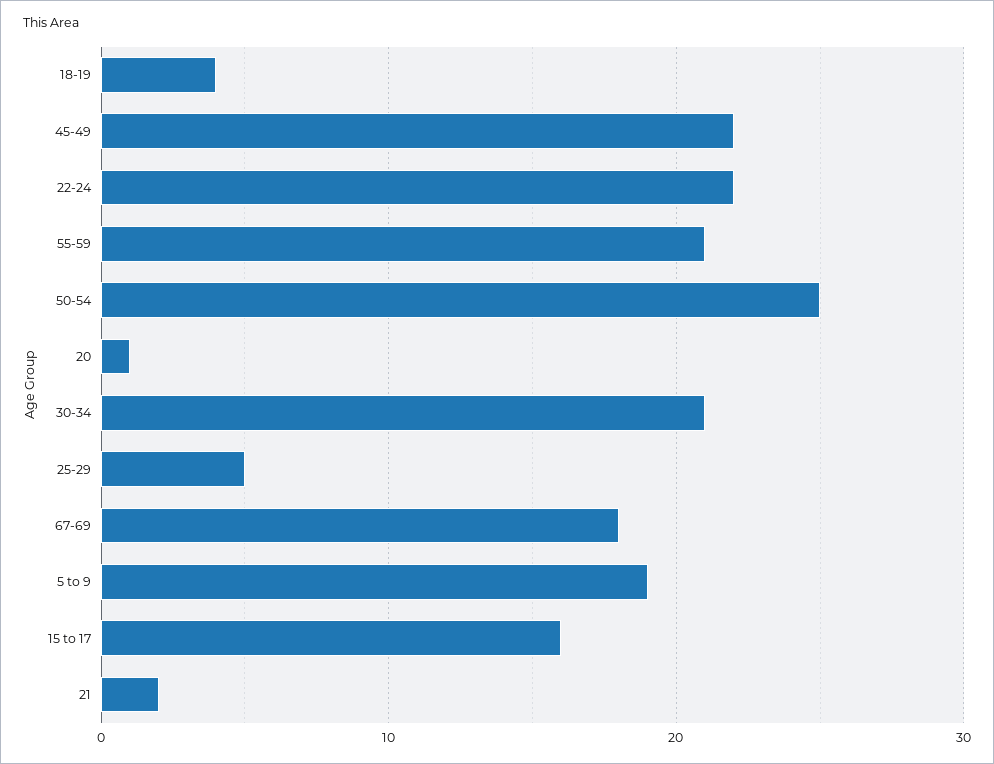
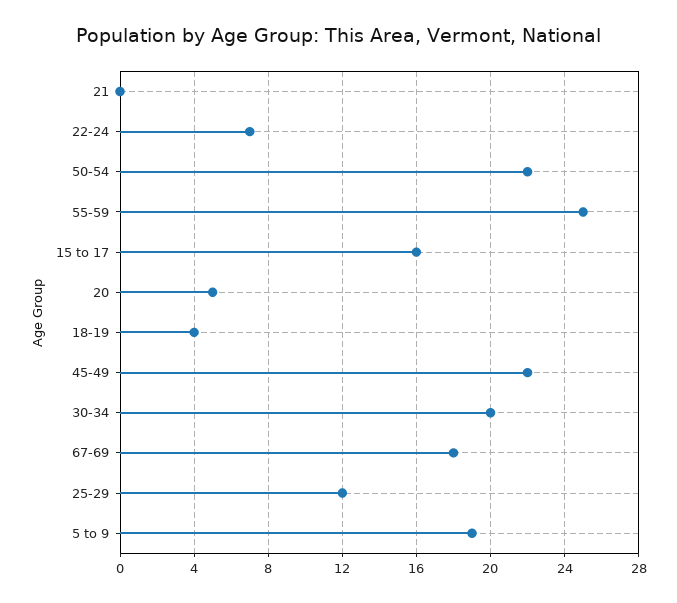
  {
    "18-19": 4,
    "45-49": 22,
-   "22-24": 22,
+   "22-24": 7,
-   "55-59": 21,
+   "55-59": 25,
-   "50-54": 25,
+   "50-54": 22,
-   "20": 1,
+   "20": 5,
-   "30-34": 21,
+   "30-34": 20,
-   "25-29": 5,
+   "25-29": 12,
    "67-69": 18,
    "5 to 9": 19,
    "15 to 17": 16,
-   "21": 2
+   "21": 0
  }

